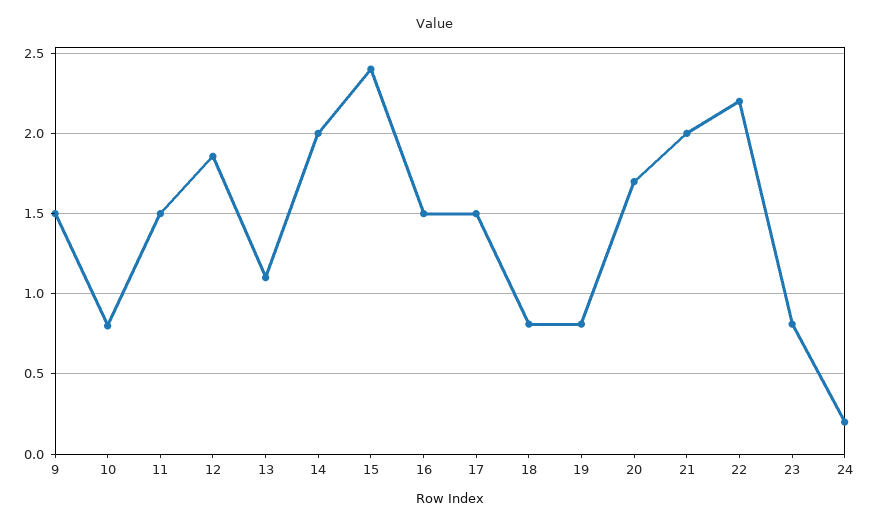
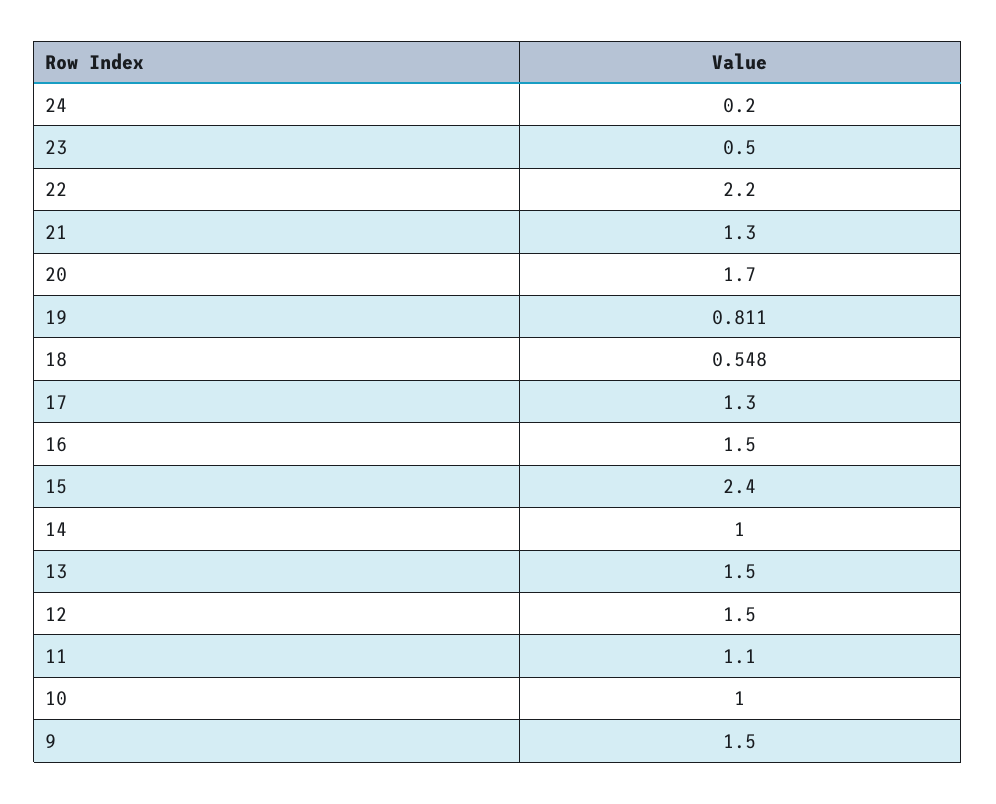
  {
    "9": 1.5,
-   "10": 0.8,
+   "10": 1,
-   "11": 1.5,
+   "11": 1.1,
-   "12": 1.85,
+   "12": 1.5,
-   "13": 1.1,
+   "13": 1.5,
-   "14": 2,
+   "14": 1,
    "15": 2.4,
    "16": 1.5,
-   "17": 1.5,
+   "17": 1.3,
-   "18": 0.8,
+   "18": 0.548,
    "19": 0.811,
    "20": 1.7,
-   "21": 2,
+   "21": 1.3,
    "22": 2.2,
-   "23": 0.8,
+   "23": 0.5,
    "24": 0.2
  }

